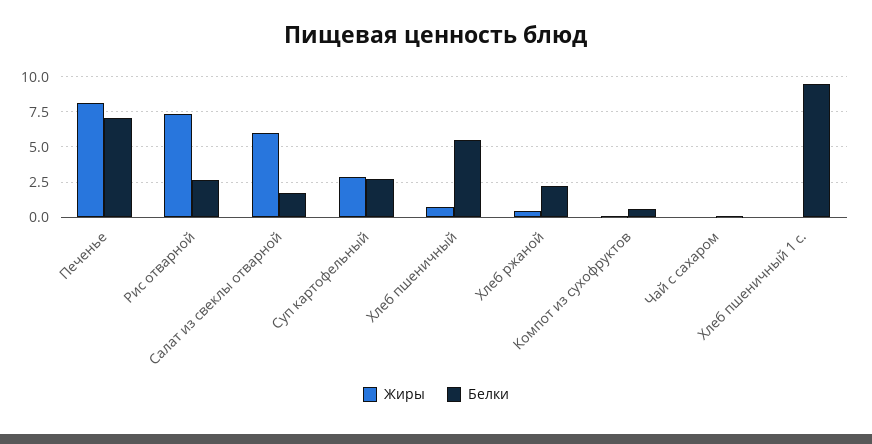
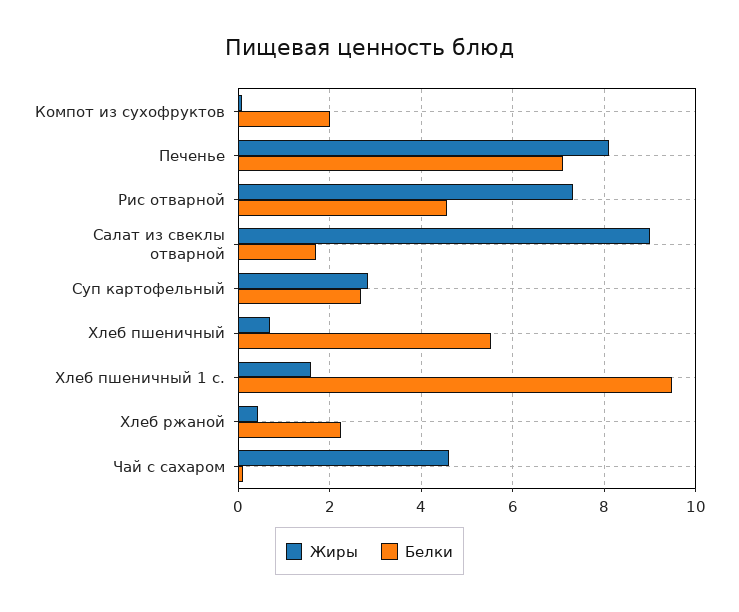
  {
    "Жиры": {
      "Печенье": 8.2,
      "Рис отварной": 7.4,
-     "Салат из свеклы отварной": 6,
+     "Салат из свеклы отварной": 9,
      "Суп картофельный": 2.8,
      "Хлеб пшеничный": 0.8,
      "Хлеб ржаной": 0.4,
      "Компот из сухофруктов": 0,
-     "Чай с сахаром": 0,
+     "Чай с сахаром": 4.6,
-     "Хлеб пшеничный 1 с.": 0
+     "Хлеб пшеничный 1 с.": 1.6
    },
    "Белки": {
      "Печенье": 7.2,
-     "Рис отварной": 2.5,
+     "Рис отварной": 4.6,
      "Салат из свеклы отварной": 1.8,
      "Суп картофельный": 2.6,
      "Хлеб пшеничный": 5.6,
      "Хлеб ржаной": 2.2,
-     "Компот из сухофруктов": 0.5,
+     "Компот из сухофруктов": 2,
      "Чай с сахаром": 0.2,
      "Хлеб пшеничный 1 с.": 9.4
    }
  }

